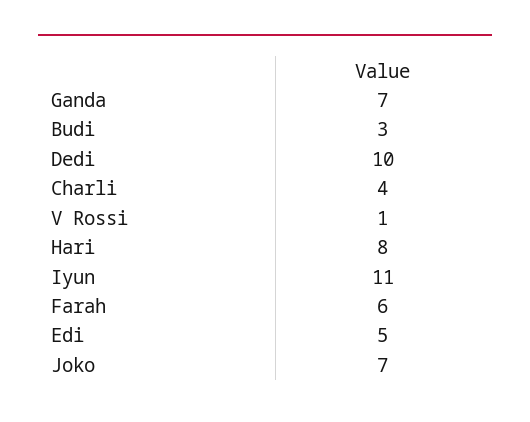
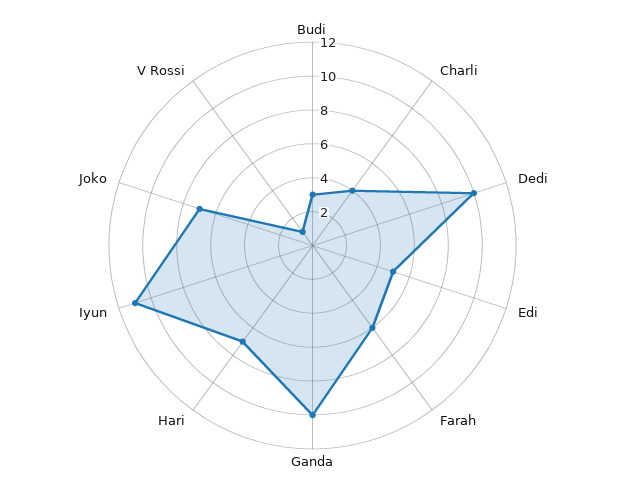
  {
-   "Ganda": 7,
+   "Ganda": 10,
    "Budi": 3,
    "Dedi": 10,
    "Charli": 4,
    "V Rossi": 1,
-   "Hari": 8,
+   "Hari": 7,
    "Iyun": 11,
    "Farah": 6,
    "Edi": 5,
    "Joko": 7
  }

